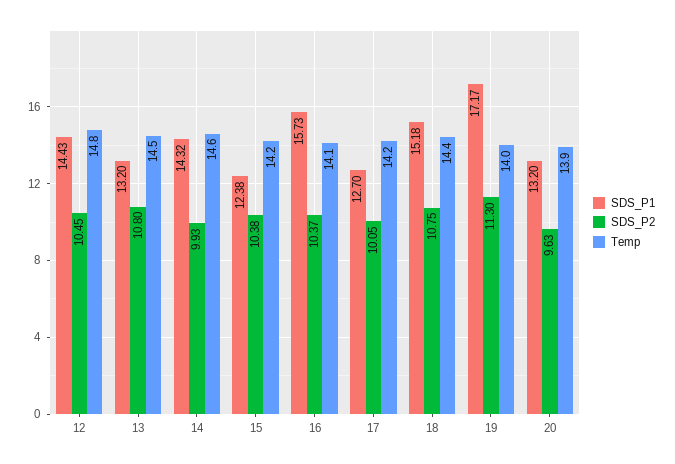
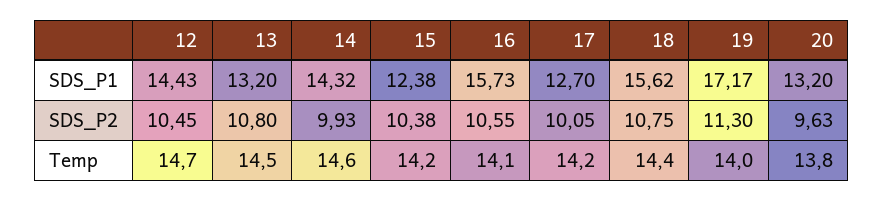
  {
    "SDS_P1": {
      "12": 14.43,
      "13": 13.2,
      "14": 14.32,
      "15": 12.38,
      "16": 15.73,
      "17": 12.7,
-     "18": 15.18,
+     "18": 15.62,
      "19": 17.17,
      "20": 13.2
    },
    "SDS_P2": {
      "12": 10.45,
      "13": 10.8,
      "14": 9.93,
      "15": 10.38,
-     "16": 10.37,
+     "16": 10.55,
      "17": 10.05,
      "18": 10.75,
      "19": 11.3,
      "20": 9.63
    },
    "Temp": {
-     "12": 14.8,
+     "12": 14.7,
      "13": 14.5,
      "14": 14.6,
      "15": 14.2,
      "16": 14.1,
      "17": 14.2,
      "18": 14.4,
      "19": 14,
-     "20": 13.9
+     "20": 13.8
    }
  }

